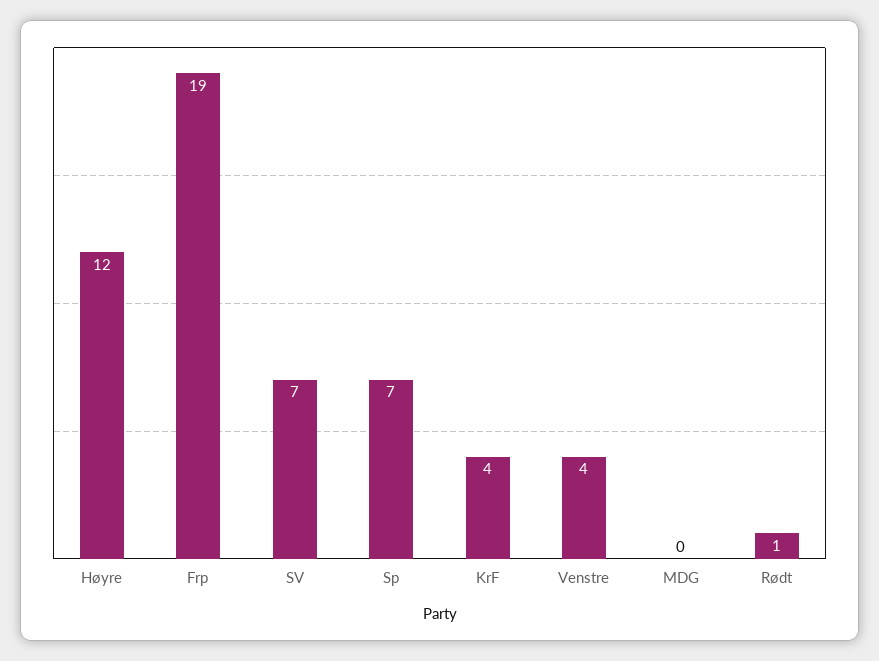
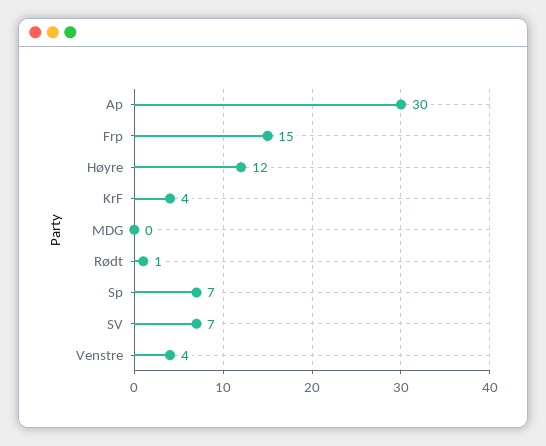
  {
    "Høyre": 12,
-   "Frp": 19,
+   "Frp": 15,
    "SV": 7,
    "Sp": 7,
    "KrF": 4,
    "Venstre": 4,
    "MDG": 0,
-   "Rødt": 1
+   "Rødt": 1,
+   "Ap": 30
  }

